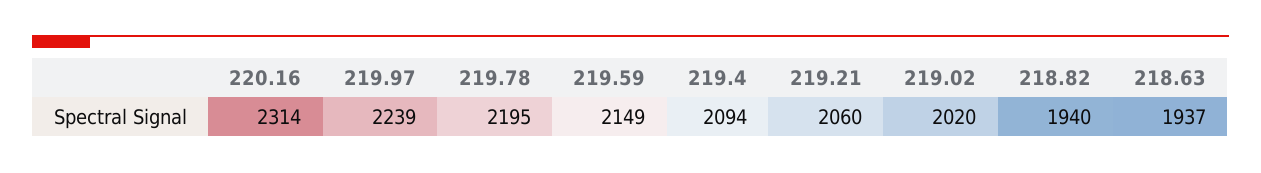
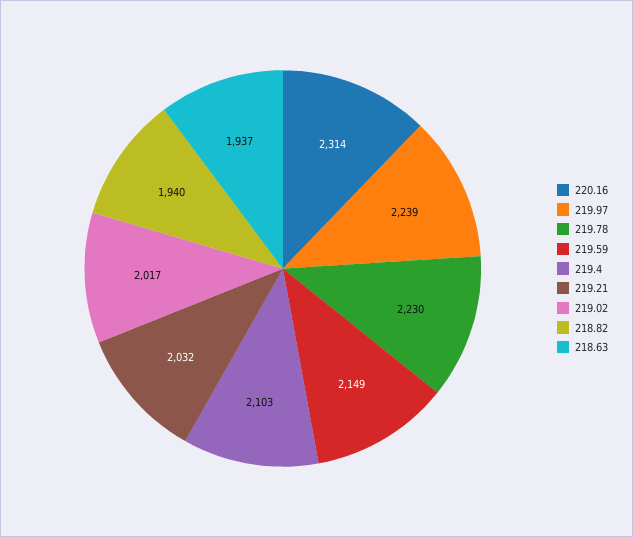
  {
    "220.16": 2314,
    "219.97": 2239,
-   "219.78": 2195,
+   "219.78": 2230,
    "219.59": 2149,
-   "219.4": 2094,
+   "219.4": 2103,
-   "219.21": 2060,
+   "219.21": 2032,
-   "219.02": 2020,
+   "219.02": 2017,
    "218.82": 1940,
    "218.63": 1937
  }

